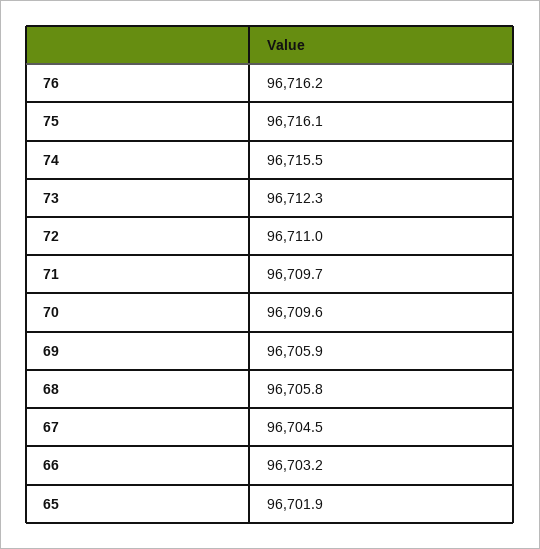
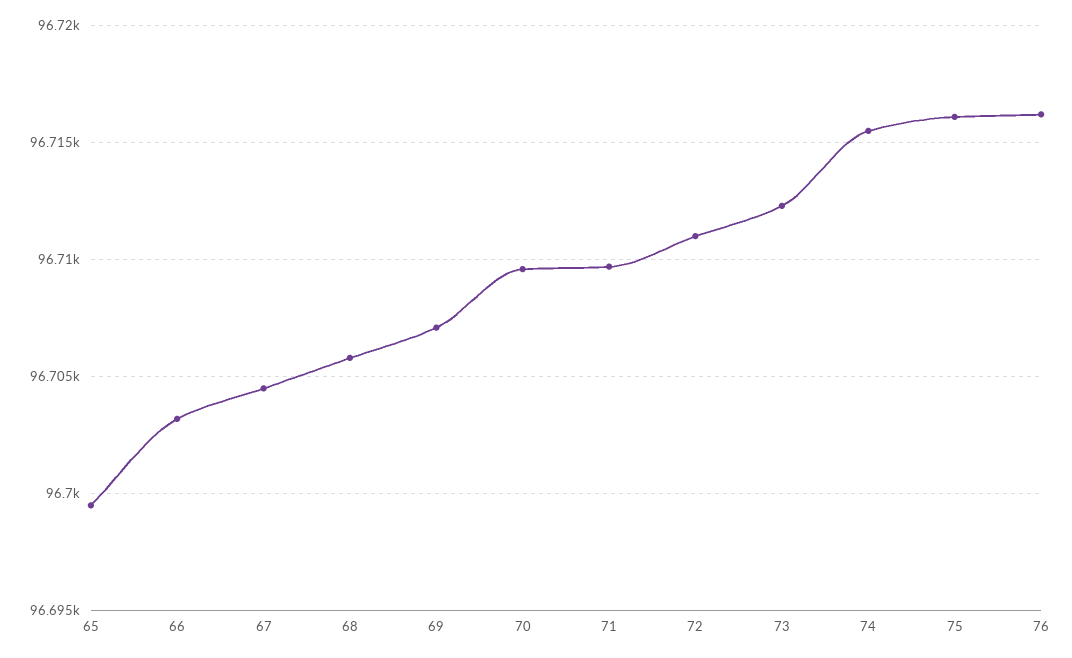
  {
    "76": 96716.2,
    "75": 96716.1,
    "74": 96715.5,
    "73": 96712.3,
    "72": 96711,
    "71": 96709.7,
    "70": 96709.6,
-   "69": 96705.9,
+   "69": 96707,
    "68": 96705.8,
    "67": 96704.5,
    "66": 96703.2,
-   "65": 96701.9
+   "65": 96699.5
  }

